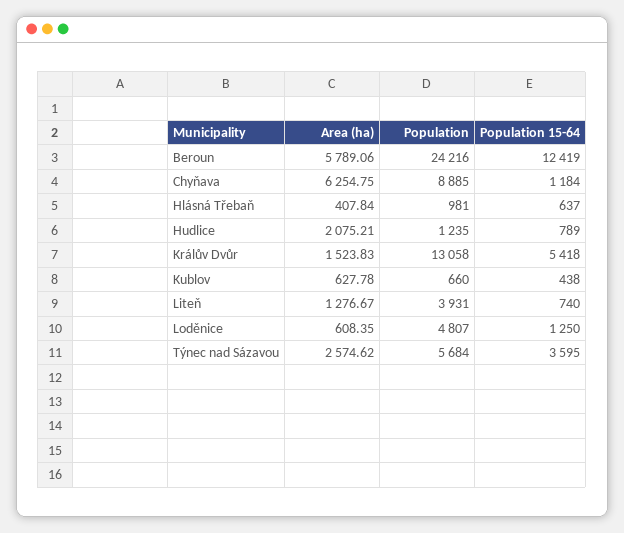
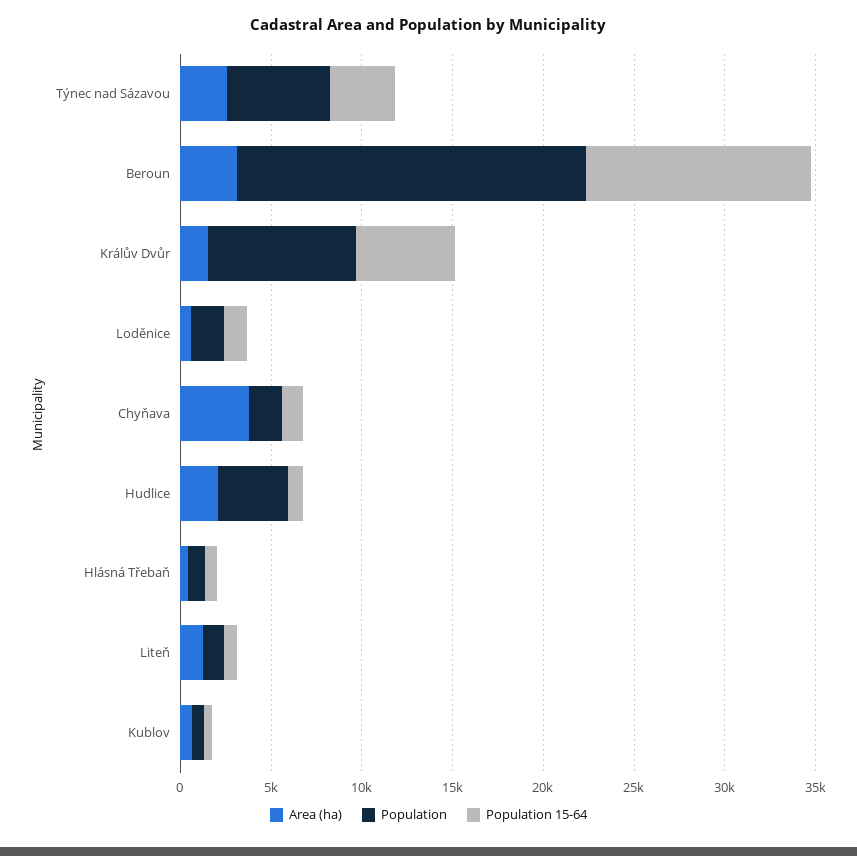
  {
    "Area (ha)": {
-     "Beroun": 5789.06,
+     "Beroun": 3000,
-     "Chyňava": 6254.75,
+     "Chyňava": 4000,
      "Hlásná Třebaň": 407.84,
      "Hudlice": 2075.21,
      "Králův Dvůr": 1523.83,
      "Kublov": 627.78,
      "Liteň": 1276.67,
      "Loděnice": 608.35,
      "Týnec nad Sázavou": 2574.62
    },
    "Population": {
-     "Beroun": 24216,
+     "Beroun": 19000,
-     "Chyňava": 8885,
+     "Chyňava": 2000,
      "Hlásná Třebaň": 981,
-     "Hudlice": 1235,
+     "Hudlice": 4000,
-     "Králův Dvůr": 13058,
+     "Králův Dvůr": 8000,
      "Kublov": 660,
-     "Liteň": 3931,
+     "Liteň": 1000,
-     "Loděnice": 4807,
+     "Loděnice": 2000,
      "Týnec nad Sázavou": 5684
    },
    "Population 15-64": {
      "Beroun": 12419,
      "Chyňava": 1184,
      "Hlásná Třebaň": 637,
      "Hudlice": 789,
      "Králův Dvůr": 5418,
      "Kublov": 438,
      "Liteň": 740,
      "Loděnice": 1250,
      "Týnec nad Sázavou": 3595
    }
  }

